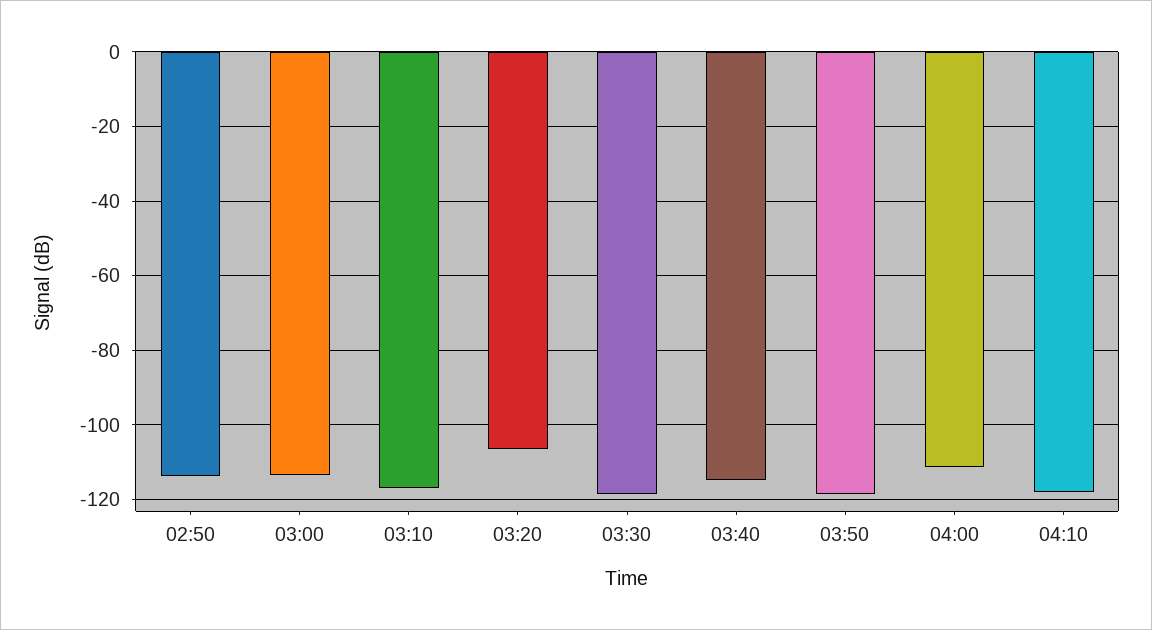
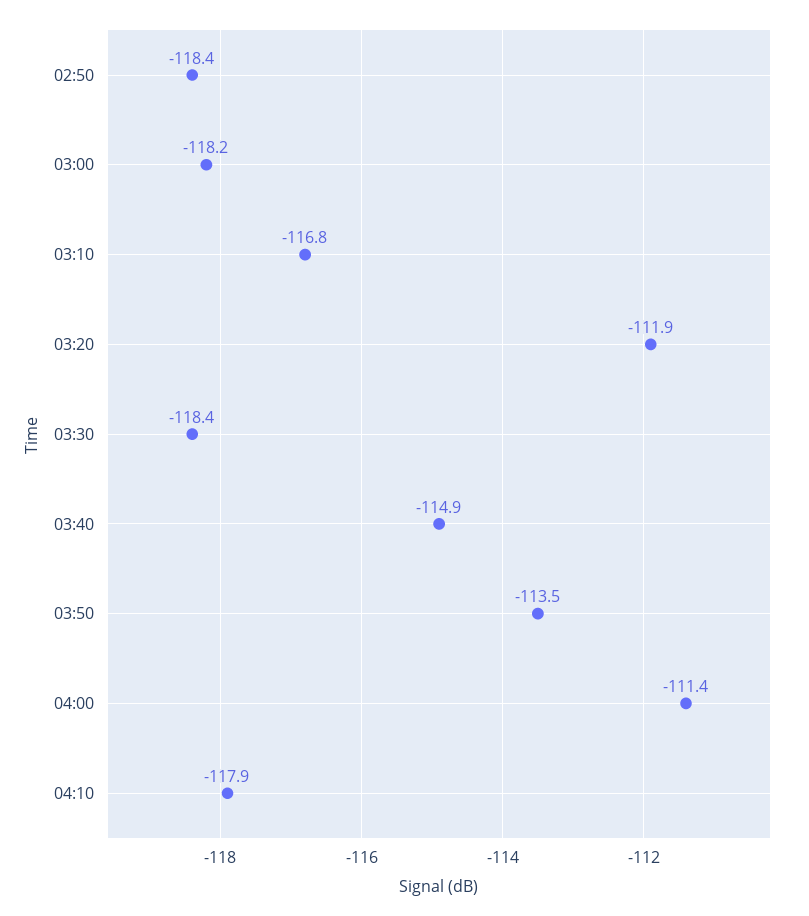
  {
-   "02:50": -114,
+   "02:50": -118.4,
-   "03:00": -114,
+   "03:00": -118.2,
    "03:10": -116.8,
-   "03:20": -106,
+   "03:20": -111.9,
    "03:30": -118.4,
    "03:40": -114.9,
-   "03:50": -118,
+   "03:50": -113.5,
    "04:00": -111.4,
    "04:10": -117.9
  }

